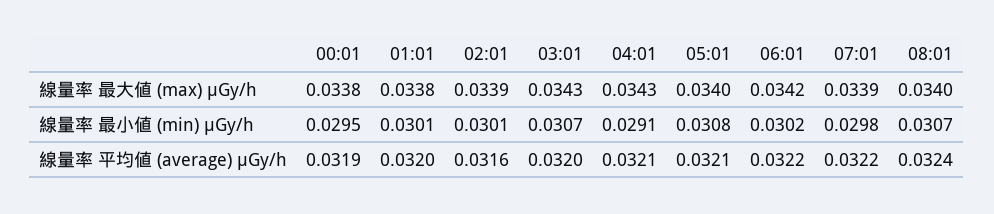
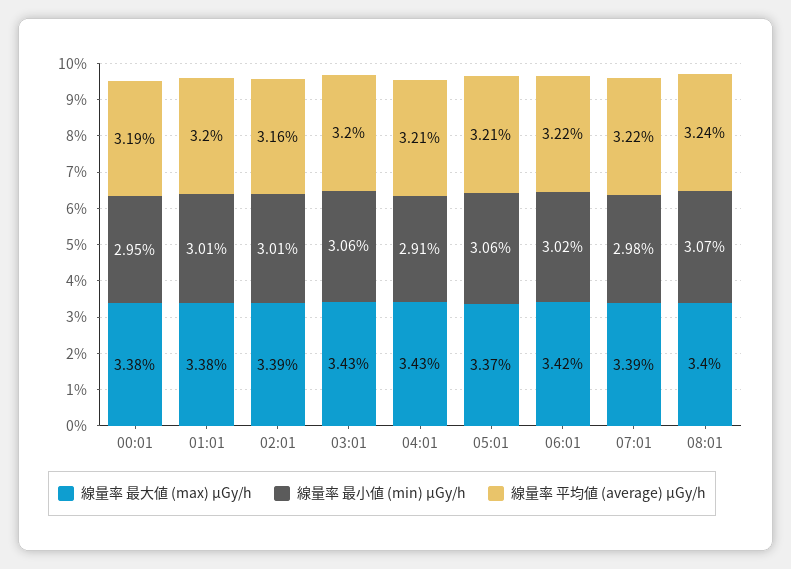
  {
    "線量率 最大値 (max) μGy/h": {
      "00:01": 0.0338,
      "01:01": 0.0338,
      "02:01": 0.0339,
      "03:01": 0.0343,
      "04:01": 0.0343,
-     "05:01": 0.034,
+     "05:01": 0.0337,
      "06:01": 0.0342,
      "07:01": 0.0339,
      "08:01": 0.034
    },
    "線量率 最小値 (min) μGy/h": {
      "00:01": 0.0295,
      "01:01": 0.0301,
      "02:01": 0.0301,
-     "03:01": 0.0307,
+     "03:01": 0.0306,
      "04:01": 0.0291,
-     "05:01": 0.0308,
+     "05:01": 0.0306,
      "06:01": 0.0302,
      "07:01": 0.0298,
      "08:01": 0.0307
    },
    "線量率 平均値 (average) μGy/h": {
      "00:01": 0.0319,
      "01:01": 0.032,
      "02:01": 0.0316,
      "03:01": 0.032,
      "04:01": 0.0321,
      "05:01": 0.0321,
      "06:01": 0.0322,
      "07:01": 0.0322,
      "08:01": 0.0324
    }
  }

